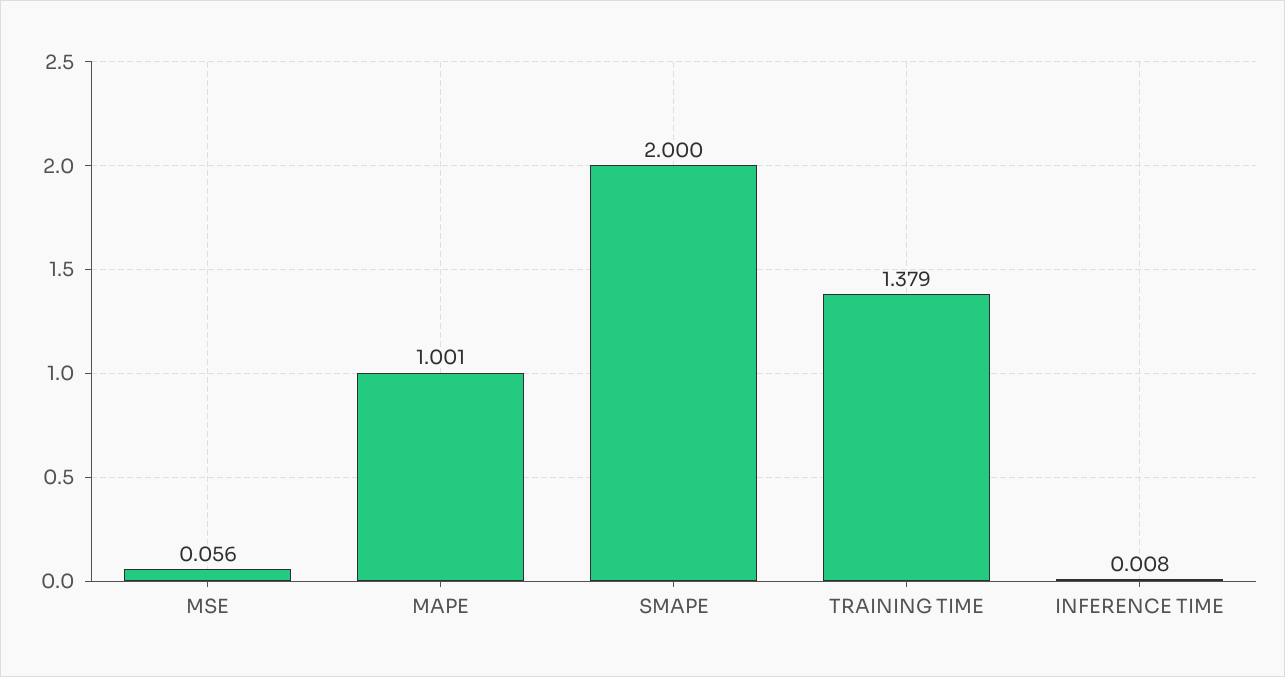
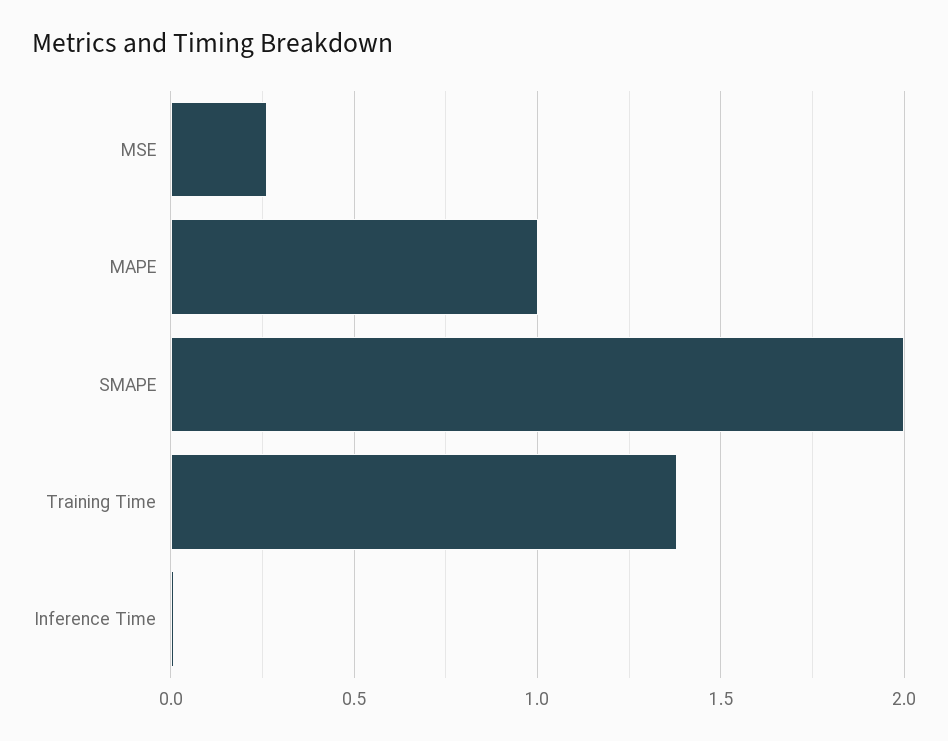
  {
-   "MSE": 0.056,
+   "MSE": 0.25,
    "MAPE": 1.001,
    "SMAPE": 2,
    "TRAINING TIME": 1.379,
    "INFERENCE TIME": 0.008
  }

